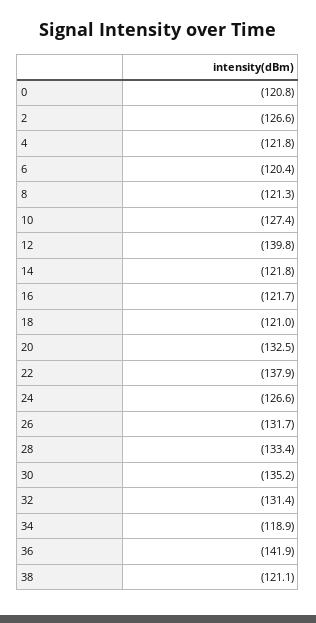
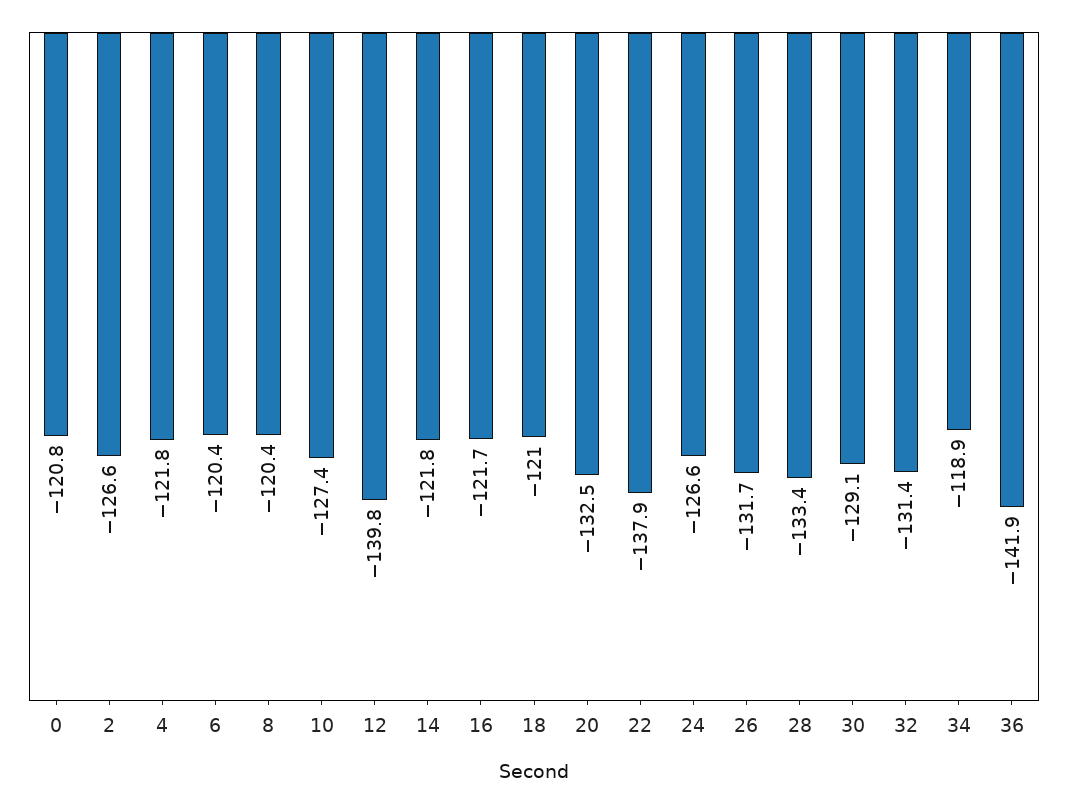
  {
    "0": -120.8,
    "2": -126.6,
    "4": -121.8,
    "6": -120.4,
-   "8": -121.3,
+   "8": -120.4,
    "10": -127.4,
    "12": -139.8,
    "14": -121.8,
    "16": -121.7,
    "18": -121,
    "20": -132.5,
    "22": -137.9,
    "24": -126.6,
    "26": -131.7,
    "28": -133.4,
-   "30": -135.2,
+   "30": -129.1,
    "32": -131.4,
    "34": -118.9,
-   "36": -141.9,
+   "36": -141.9
-   "38": -121.1
  }

